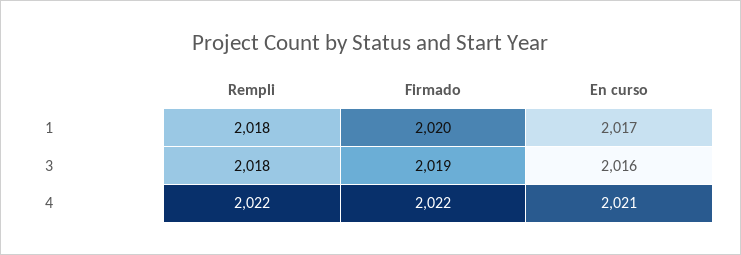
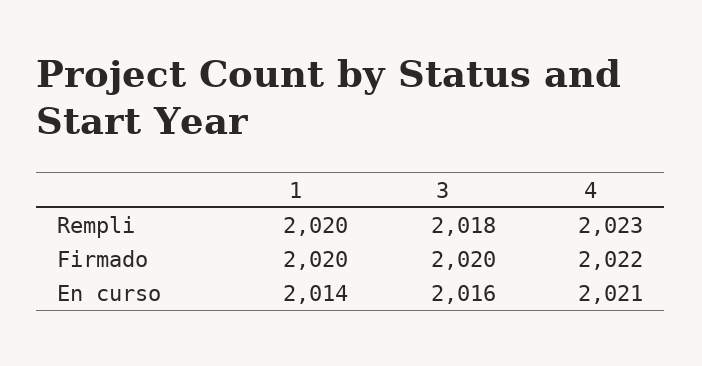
  {
    "Rempli": {
-     "1": 2018,
+     "1": 2020,
      "3": 2018,
-     "4": 2022
+     "4": 2023
    },
    "Firmado": {
      "1": 2020,
-     "3": 2019,
+     "3": 2020,
      "4": 2022
    },
    "En curso": {
-     "1": 2017,
+     "1": 2014,
      "3": 2016,
      "4": 2021
    }
  }

